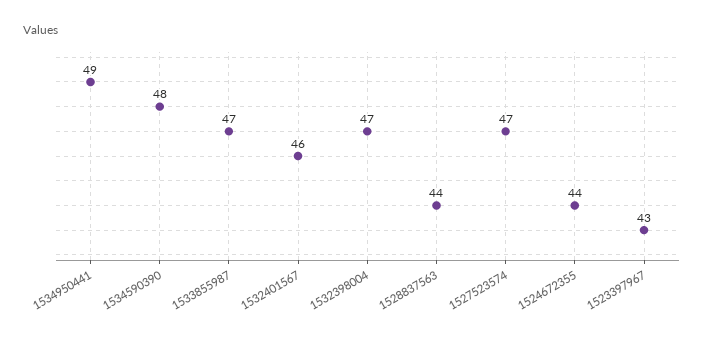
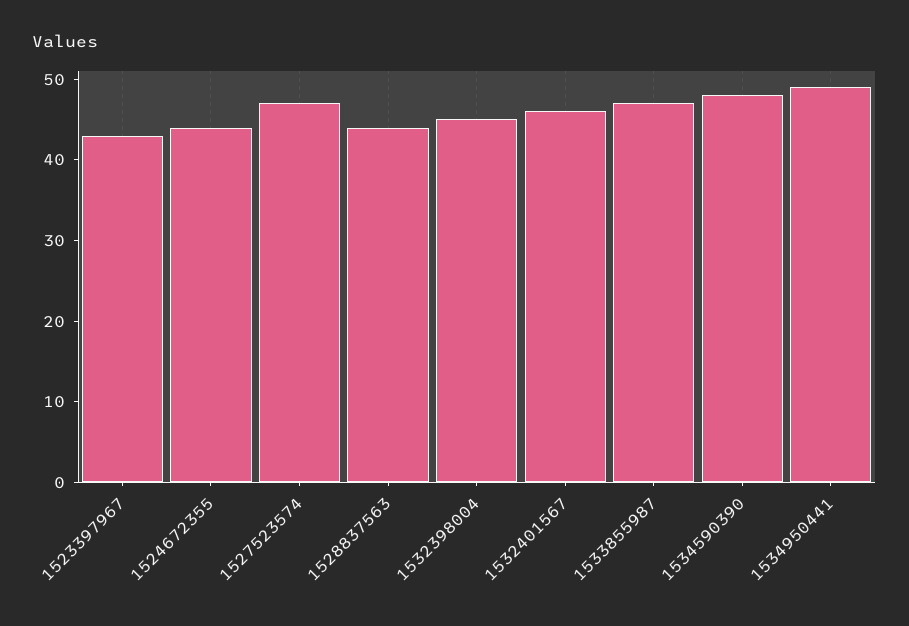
  {
    "1534950441": 49,
    "1534590390": 48,
    "1533855987": 47,
    "1532401567": 46,
-   "1532398004": 47,
+   "1532398004": 45,
    "1528837563": 44,
    "1527523574": 47,
    "1524672355": 44,
    "1523397967": 43
  }

